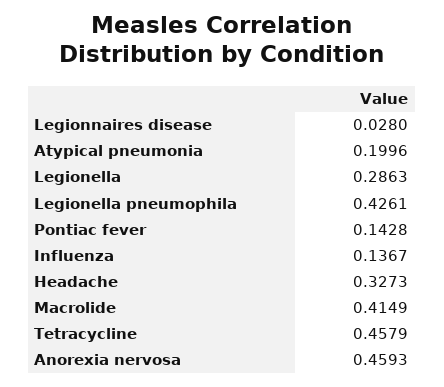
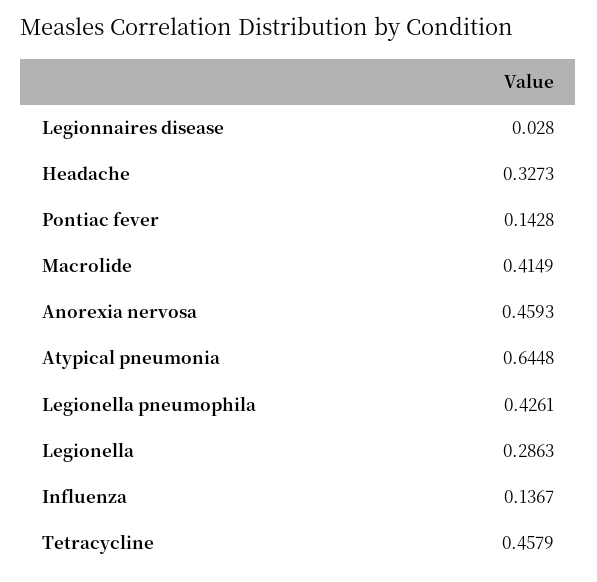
  {
    "Legionnaires disease": 0.028,
-   "Atypical pneumonia": 0.1996,
+   "Atypical pneumonia": 0.6448,
    "Legionella": 0.2863,
    "Legionella pneumophila": 0.4261,
    "Pontiac fever": 0.1428,
    "Influenza": 0.1367,
    "Headache": 0.3273,
    "Macrolide": 0.4149,
    "Tetracycline": 0.4579,
    "Anorexia nervosa": 0.4593
  }

